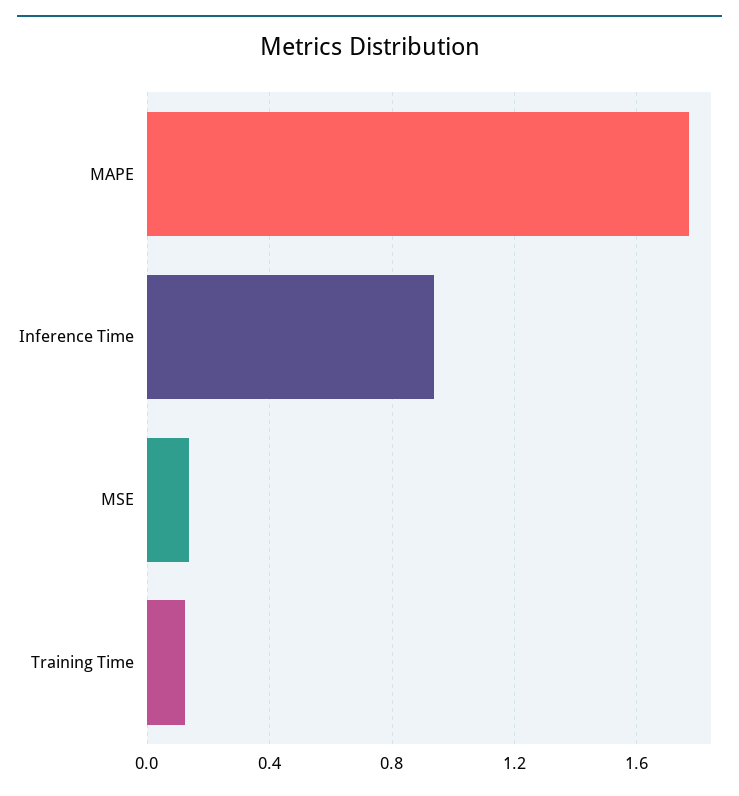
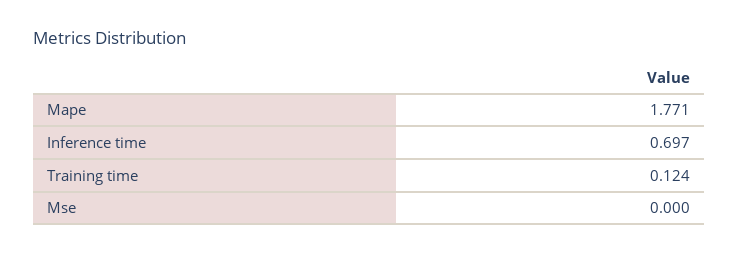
  {
    "MAPE": 1.771,
-   "Inference Time": 0.95,
+   "Inference Time": 0.697,
-   "MSE": 0.15,
+   "MSE": 0,
    "Training Time": 0.124
  }

